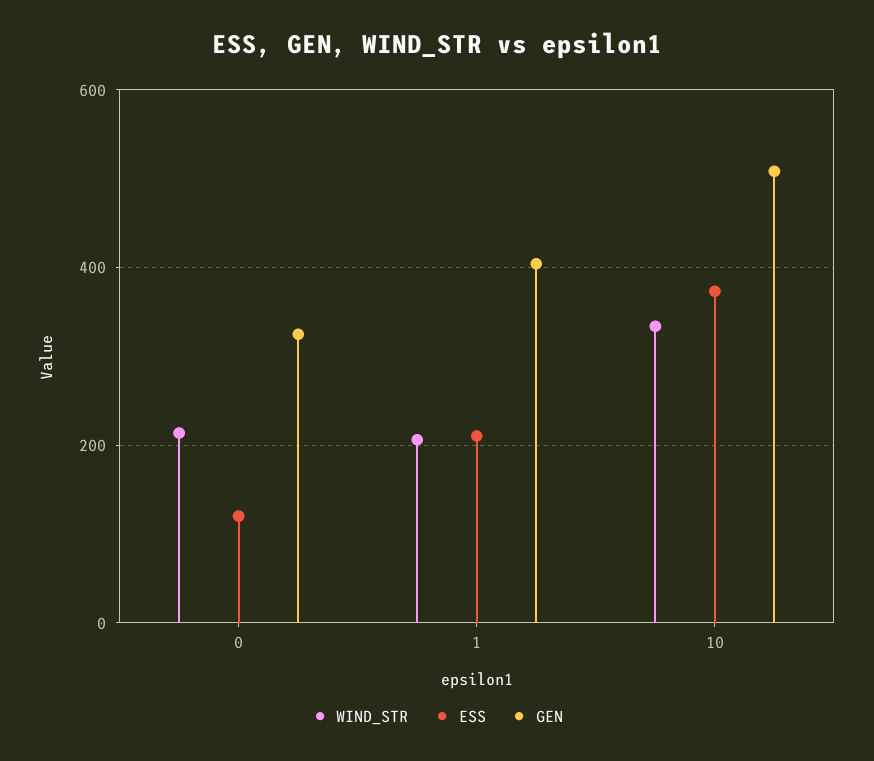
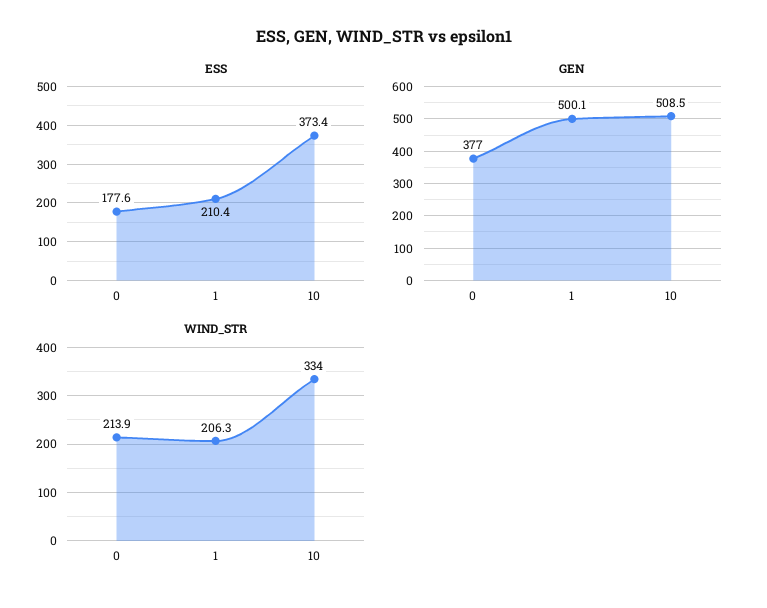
  {
    "WIND_STR": {
      "0": 213.9,
      "1": 206.3,
      "10": 334
    },
    "ESS": {
-     "0": 120,
+     "0": 177.6,
      "1": 210.4,
      "10": 373.4
    },
    "GEN": {
-     "0": 320,
+     "0": 377,
-     "1": 400,
+     "1": 500.1,
      "10": 508.5
    }
  }

